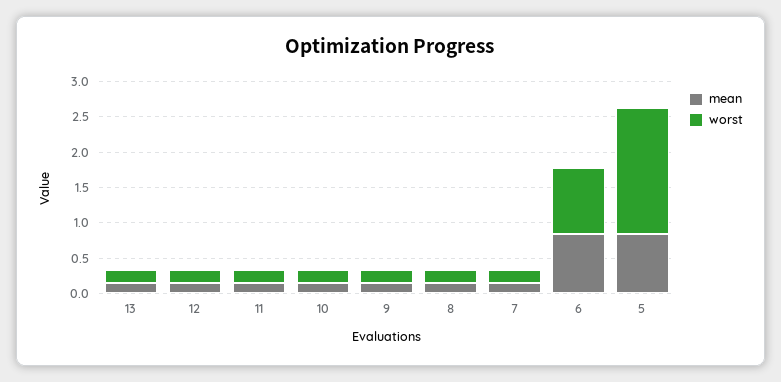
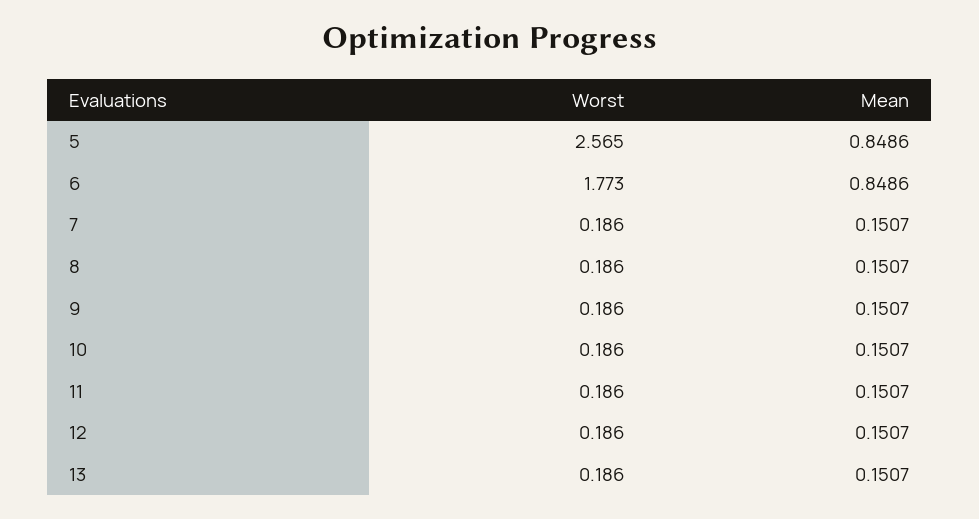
  {
    "mean": {
      "13": 0.1507,
      "12": 0.1507,
      "11": 0.1507,
      "10": 0.1507,
      "9": 0.1507,
      "8": 0.1507,
      "7": 0.1507,
      "6": 0.8486,
      "5": 0.8486
    },
    "worst": {
      "13": 0.186,
      "12": 0.186,
      "11": 0.186,
      "10": 0.186,
      "9": 0.186,
      "8": 0.186,
      "7": 0.186,
-     "6": 1,
+     "6": 1.773,
-     "5": 1.75
+     "5": 2.565
    }
  }

